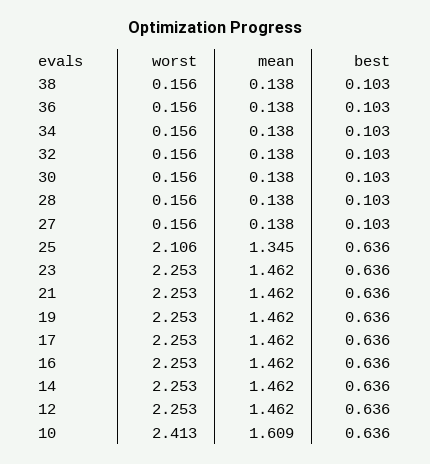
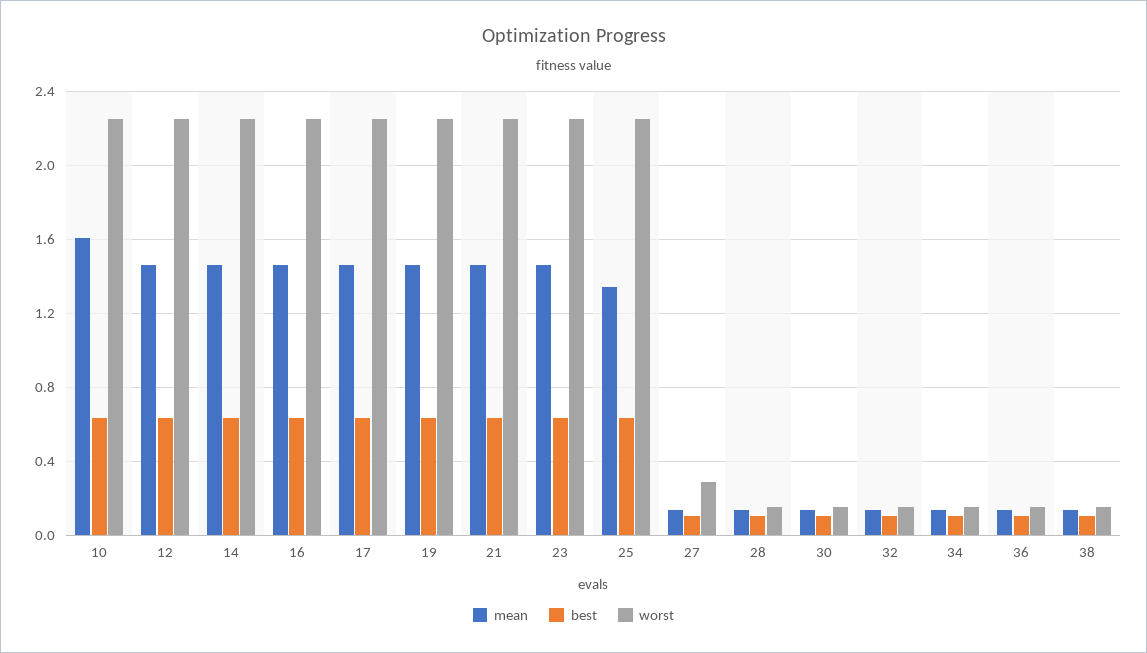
  {
    "worst": {
      "38": 0.156,
      "36": 0.156,
      "34": 0.156,
      "32": 0.156,
      "30": 0.156,
      "28": 0.156,
-     "27": 0.156,
+     "27": 0.3,
-     "25": 2.106,
+     "25": 2.25,
      "23": 2.253,
      "21": 2.253,
      "19": 2.253,
      "17": 2.253,
      "16": 2.253,
      "14": 2.253,
      "12": 2.253,
-     "10": 2.413
+     "10": 2.25
    },
    "mean": {
      "38": 0.138,
      "36": 0.138,
      "34": 0.138,
      "32": 0.138,
      "30": 0.138,
      "28": 0.138,
      "27": 0.138,
      "25": 1.345,
      "23": 1.462,
      "21": 1.462,
      "19": 1.462,
      "17": 1.462,
      "16": 1.462,
      "14": 1.462,
      "12": 1.462,
      "10": 1.609
    },
    "best": {
      "38": 0.103,
      "36": 0.103,
      "34": 0.103,
      "32": 0.103,
      "30": 0.103,
      "28": 0.103,
      "27": 0.103,
      "25": 0.636,
      "23": 0.636,
      "21": 0.636,
      "19": 0.636,
      "17": 0.636,
      "16": 0.636,
      "14": 0.636,
      "12": 0.636,
      "10": 0.636
    }
  }

